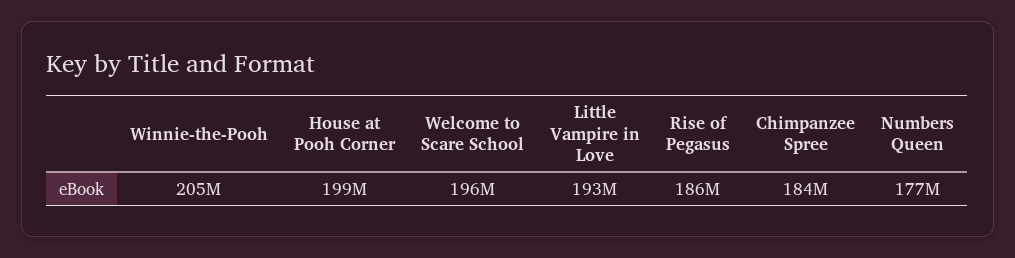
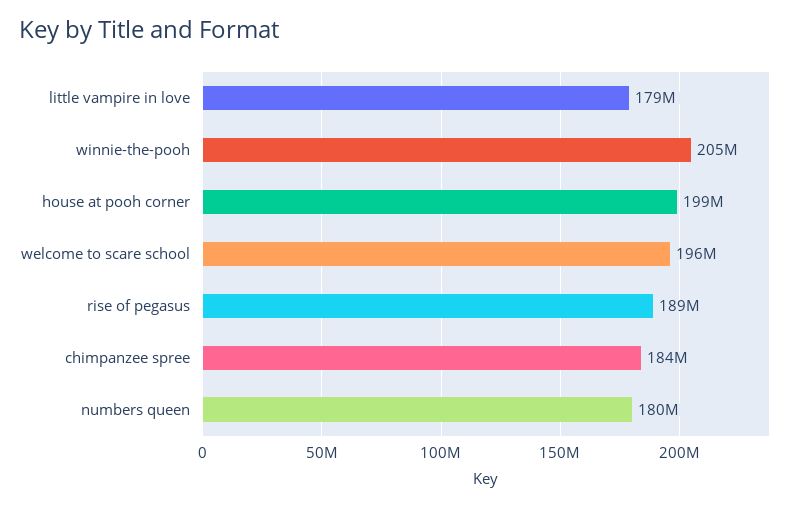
  {
    "Winnie-the-Pooh": 205000000,
    "House at Pooh Corner": 199000000,
    "Welcome to Scare School": 196000000,
-   "Little Vampire in Love": 193000000,
+   "Little Vampire in Love": 179000000,
-   "Rise of Pegasus": 186000000,
+   "Rise of Pegasus": 189000000,
    "Chimpanzee Spree": 184000000,
-   "Numbers Queen": 177000000
+   "Numbers Queen": 180000000
  }

